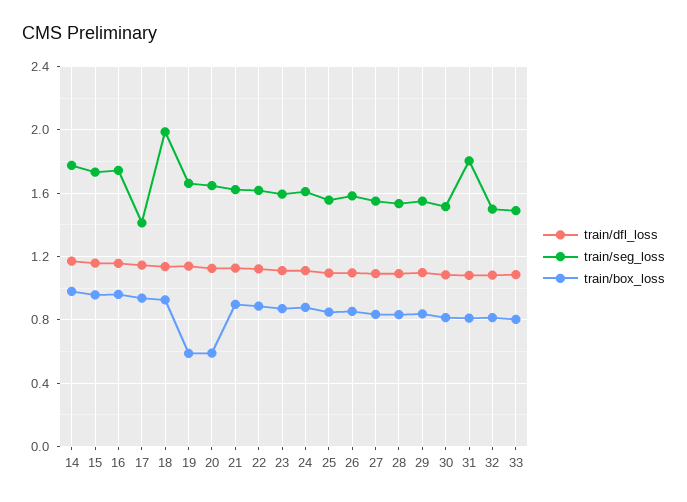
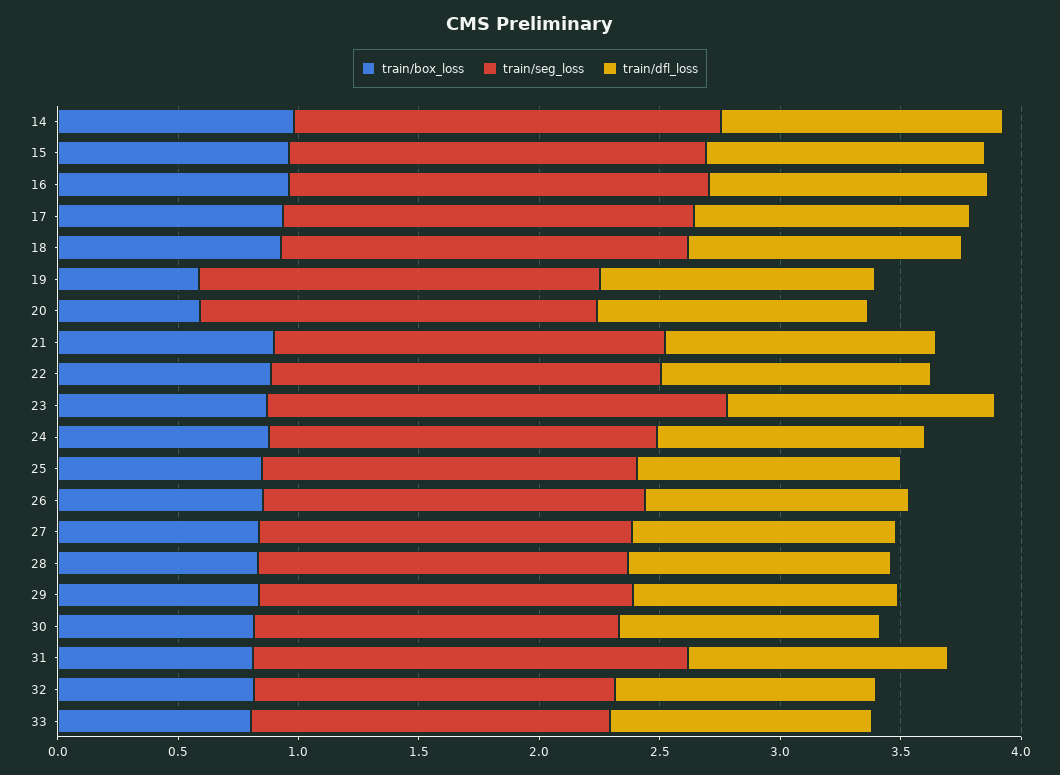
  {
    "train/dfl_loss": {
      "14": 1.15,
      "15": 1.15,
      "16": 1.15,
      "17": 1.15,
      "18": 1.15,
      "19": 1.15,
      "20": 1.15,
      "21": 1.15,
      "22": 1.1,
      "23": 1.1,
      "24": 1.1,
      "25": 1.1,
      "26": 1.1,
      "27": 1.1,
      "28": 1.1,
      "29": 1.1,
      "30": 1.1,
      "31": 1.1,
      "32": 1.1,
      "33": 1.1
    },
    "train/seg_loss": {
      "14": 1.8,
      "15": 1.75,
      "16": 1.75,
-     "17": 1.4,
+     "17": 1.7,
-     "18": 2,
+     "18": 1.7,
      "19": 1.65,
      "20": 1.65,
      "21": 1.6,
      "22": 1.6,
-     "23": 1.6,
+     "23": 1.9,
      "24": 1.6,
      "25": 1.55,
      "26": 1.6,
      "27": 1.55,
      "28": 1.55,
      "29": 1.55,
      "30": 1.5,
      "31": 1.8,
      "32": 1.5,
      "33": 1.5
    },
    "train/box_loss": {
      "14": 1,
      "15": 0.95,
      "16": 0.95,
      "17": 0.95,
      "18": 0.95,
      "19": 0.6,
      "20": 0.6,
      "21": 0.9,
      "22": 0.9,
      "23": 0.85,
      "24": 0.9,
      "25": 0.85,
      "26": 0.85,
      "27": 0.85,
      "28": 0.85,
      "29": 0.85,
      "30": 0.8,
      "31": 0.8,
      "32": 0.8,
      "33": 0.8
    }
  }

